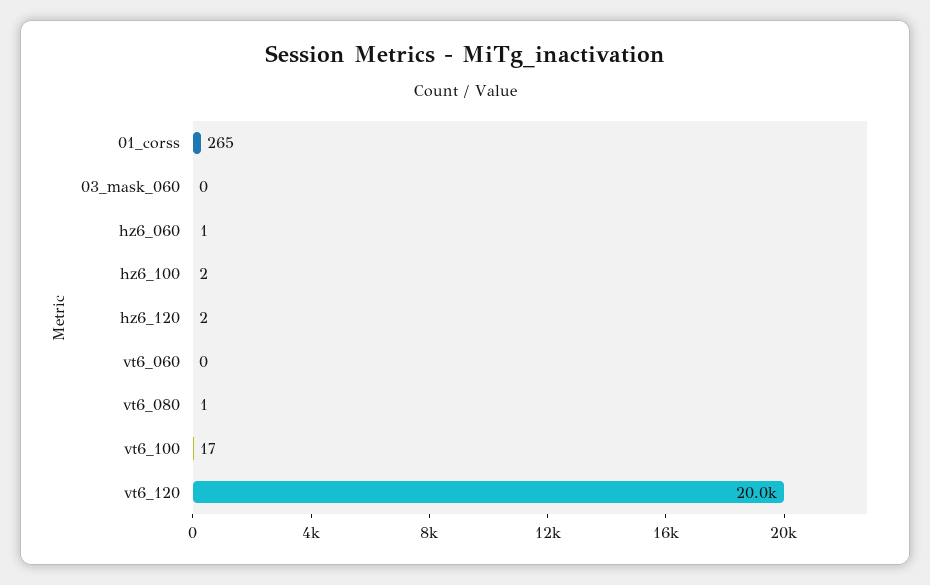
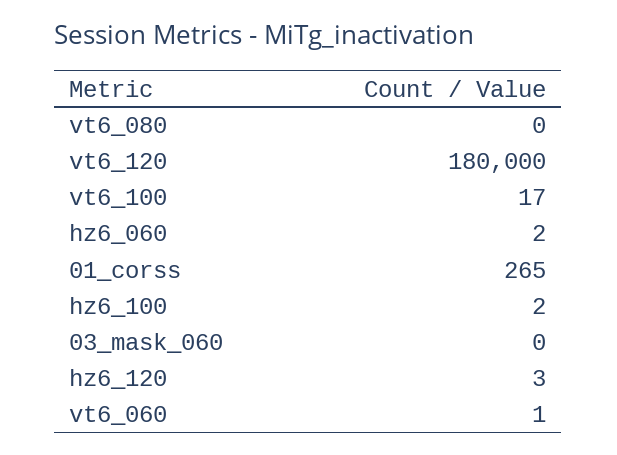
  {
    "01_corss": 265,
    "03_mask_060": 0,
-   "hz6_060": 1,
+   "hz6_060": 2,
    "hz6_100": 2,
-   "hz6_120": 2,
+   "hz6_120": 3,
-   "vt6_060": 0,
+   "vt6_060": 1,
-   "vt6_080": 1,
+   "vt6_080": 0,
    "vt6_100": 17,
-   "vt6_120": 20000
+   "vt6_120": 180000
  }

